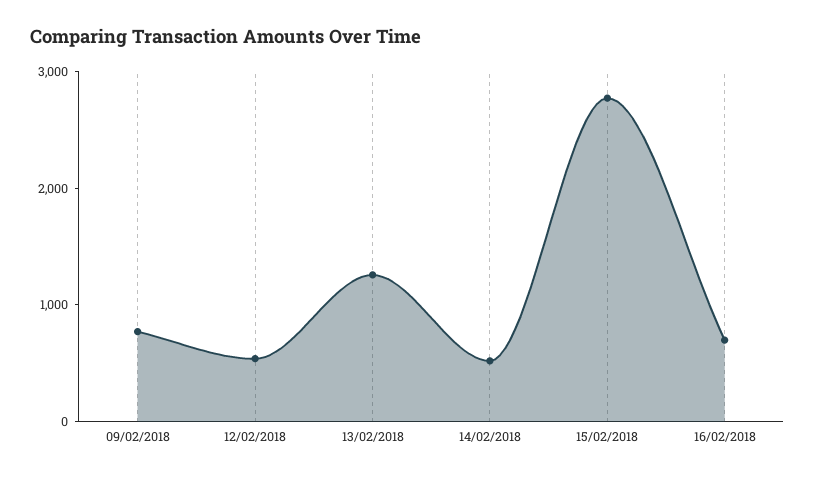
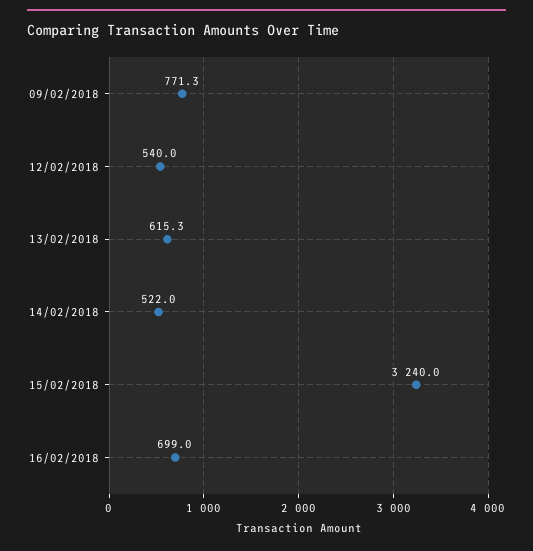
  {
    "09/02/2018": 771.3,
    "12/02/2018": 540,
-   "13/02/2018": 1200,
+   "13/02/2018": 615.3,
    "14/02/2018": 522,
-   "15/02/2018": 2800,
+   "15/02/2018": 3240,
    "16/02/2018": 699
  }

